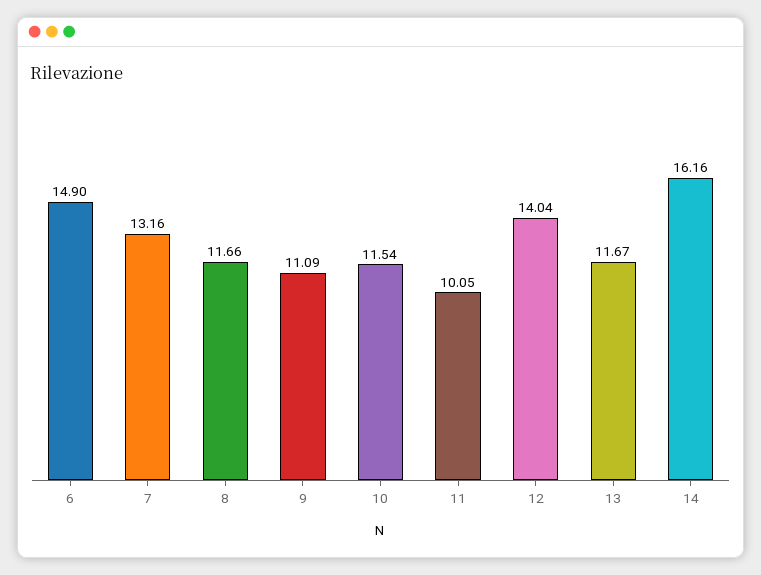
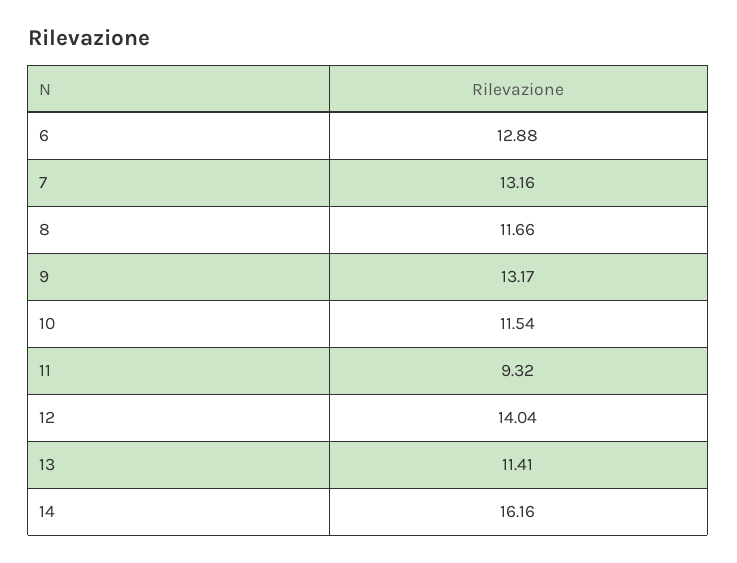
  {
-   "6": 14.9,
+   "6": 12.88,
    "7": 13.16,
    "8": 11.66,
-   "9": 11.09,
+   "9": 13.17,
    "10": 11.54,
-   "11": 10.05,
+   "11": 9.32,
    "12": 14.04,
-   "13": 11.67,
+   "13": 11.41,
    "14": 16.16
  }

